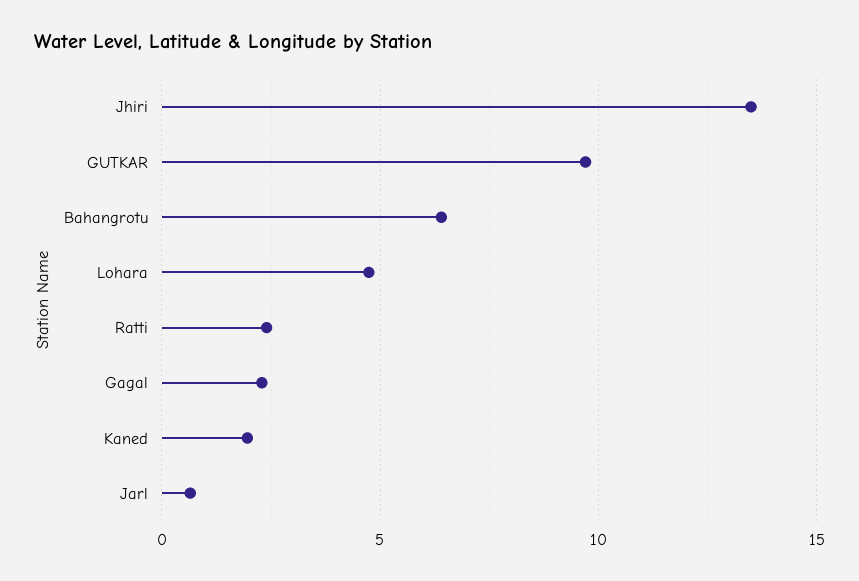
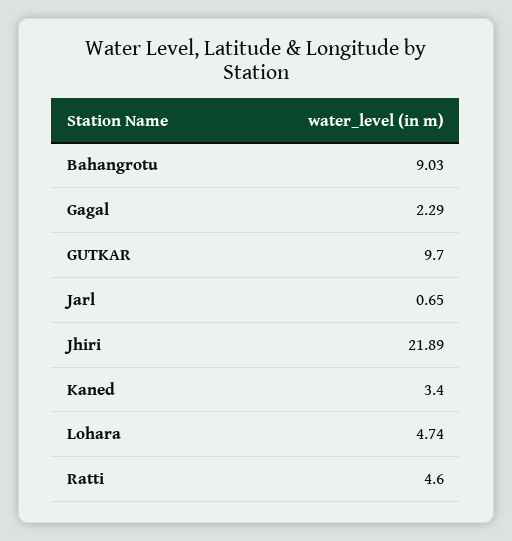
  {
-   "Jhiri": 13.5,
+   "Jhiri": 21.89,
    "GUTKAR": 9.7,
-   "Bahangrotu": 6.5,
+   "Bahangrotu": 9.03,
    "Lohara": 4.74,
-   "Ratti": 2.5,
+   "Ratti": 4.6,
    "Gagal": 2.29,
-   "Kaned": 2,
+   "Kaned": 3.4,
    "Jarl": 0.65
  }

